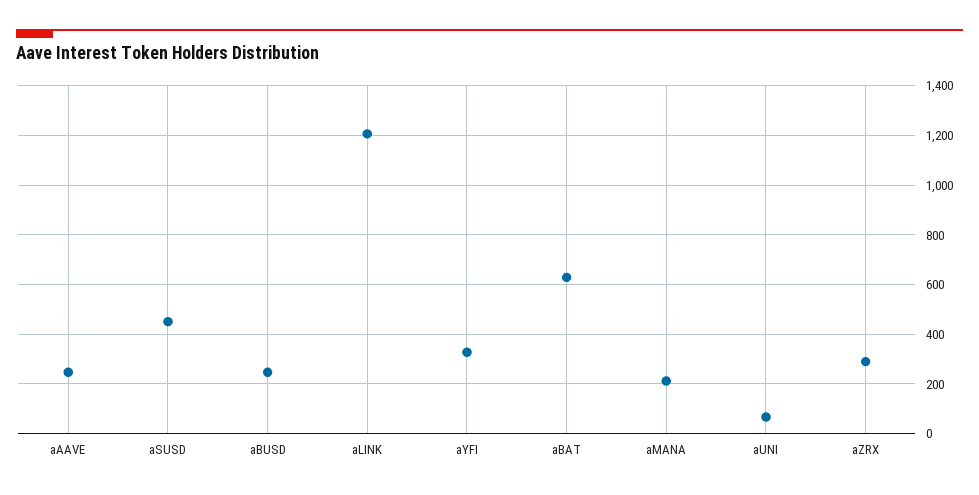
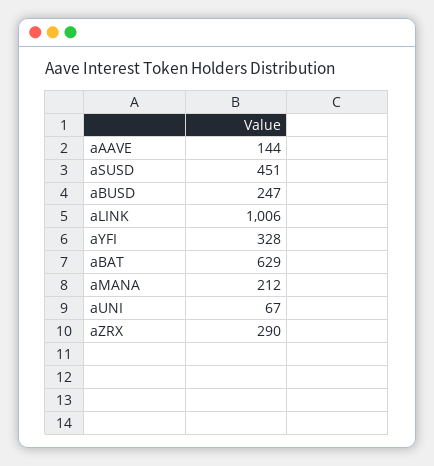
  {
-   "aAAVE": 250,
+   "aAAVE": 144,
    "aSUSD": 451,
    "aBUSD": 247,
-   "aLINK": 1200,
+   "aLINK": 1006,
    "aYFI": 328,
    "aBAT": 629,
    "aMANA": 212,
    "aUNI": 67,
    "aZRX": 290
  }

